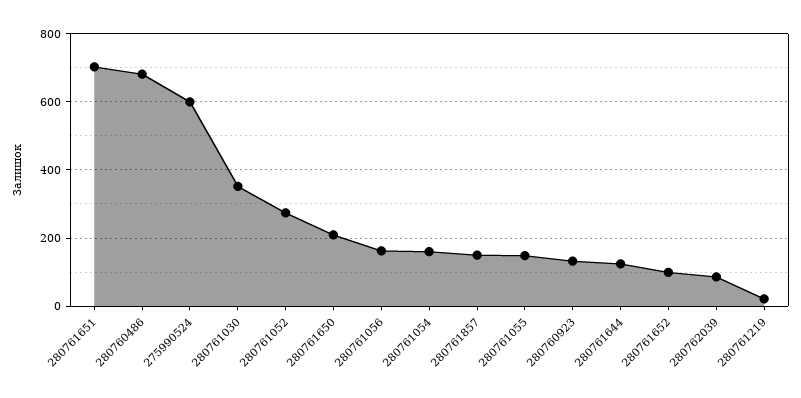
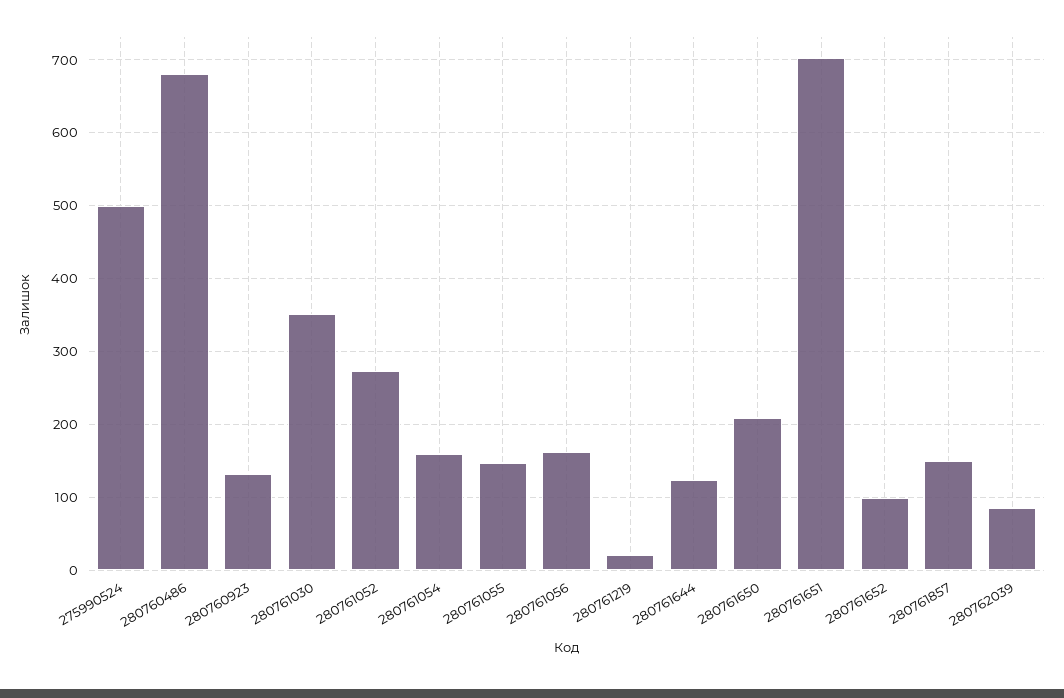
  {
    "280761651": 700,
    "280760486": 680,
-   "275990524": 600,
+   "275990524": 500,
    "280761030": 350,
    "280761052": 270,
    "280761650": 210,
    "280761056": 160,
    "280761054": 160,
    "280761857": 150,
    "280761055": 150,
    "280760923": 130,
    "280761644": 120,
    "280761652": 100,
    "280762039": 90,
    "280761219": 20
  }

